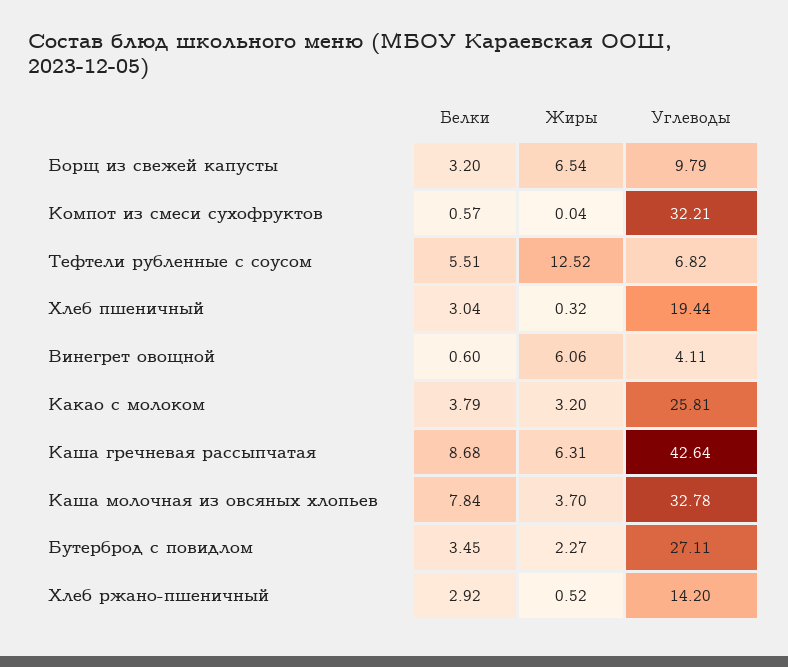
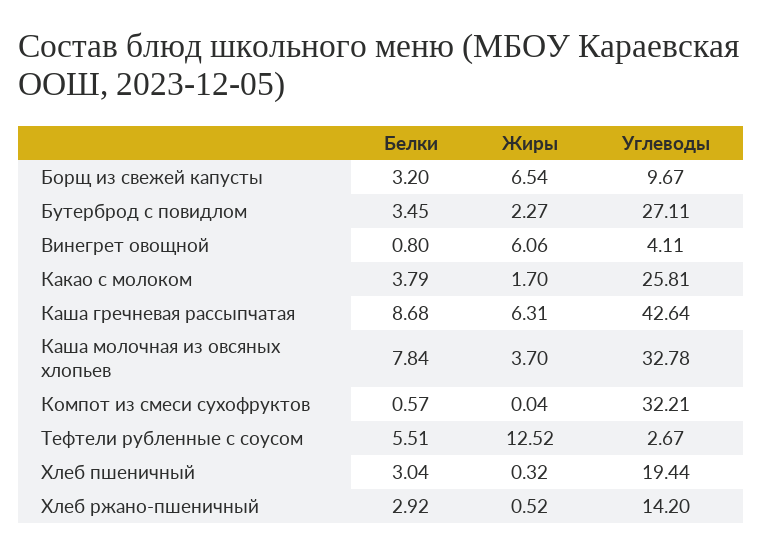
  {
    "Белки": {
      "Борщ из свежей капусты": 3.2,
      "Компот из смеси сухофруктов": 0.57,
      "Тефтели рубленные с соусом": 5.51,
      "Хлеб пшеничный": 3.04,
-     "Винегрет овощной": 0.6,
+     "Винегрет овощной": 0.8,
      "Какао с молоком": 3.79,
      "Каша гречневая рассыпчатая": 8.68,
      "Каша молочная из овсяных хлопьев": 7.84,
      "Бутерброд с повидлом": 3.45,
      "Хлеб ржано-пшеничный": 2.92
    },
    "Жиры": {
      "Борщ из свежей капусты": 6.54,
      "Компот из смеси сухофруктов": 0.04,
      "Тефтели рубленные с соусом": 12.52,
      "Хлеб пшеничный": 0.32,
      "Винегрет овощной": 6.06,
-     "Какао с молоком": 3.2,
+     "Какао с молоком": 1.7,
      "Каша гречневая рассыпчатая": 6.31,
      "Каша молочная из овсяных хлопьев": 3.7,
      "Бутерброд с повидлом": 2.27,
      "Хлеб ржано-пшеничный": 0.52
    },
    "Углеводы": {
-     "Борщ из свежей капусты": 9.79,
+     "Борщ из свежей капусты": 9.67,
      "Компот из смеси сухофруктов": 32.21,
-     "Тефтели рубленные с соусом": 6.82,
+     "Тефтели рубленные с соусом": 2.67,
      "Хлеб пшеничный": 19.44,
      "Винегрет овощной": 4.11,
      "Какао с молоком": 25.81,
      "Каша гречневая рассыпчатая": 42.64,
      "Каша молочная из овсяных хлопьев": 32.78,
      "Бутерброд с повидлом": 27.11,
      "Хлеб ржано-пшеничный": 14.2
    }
  }

